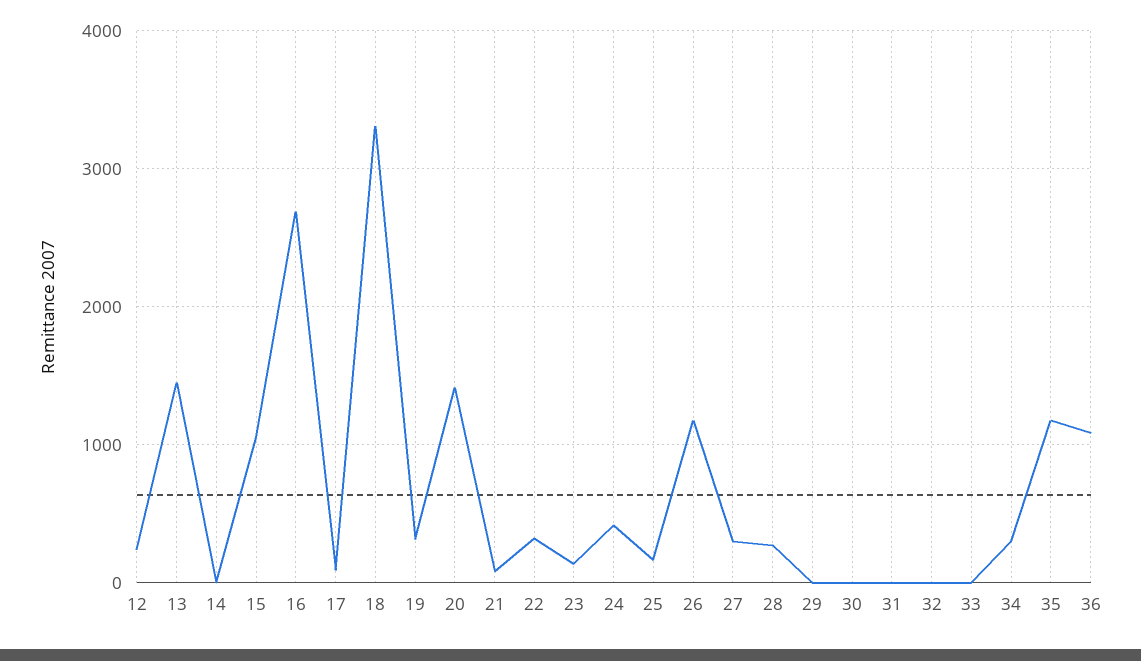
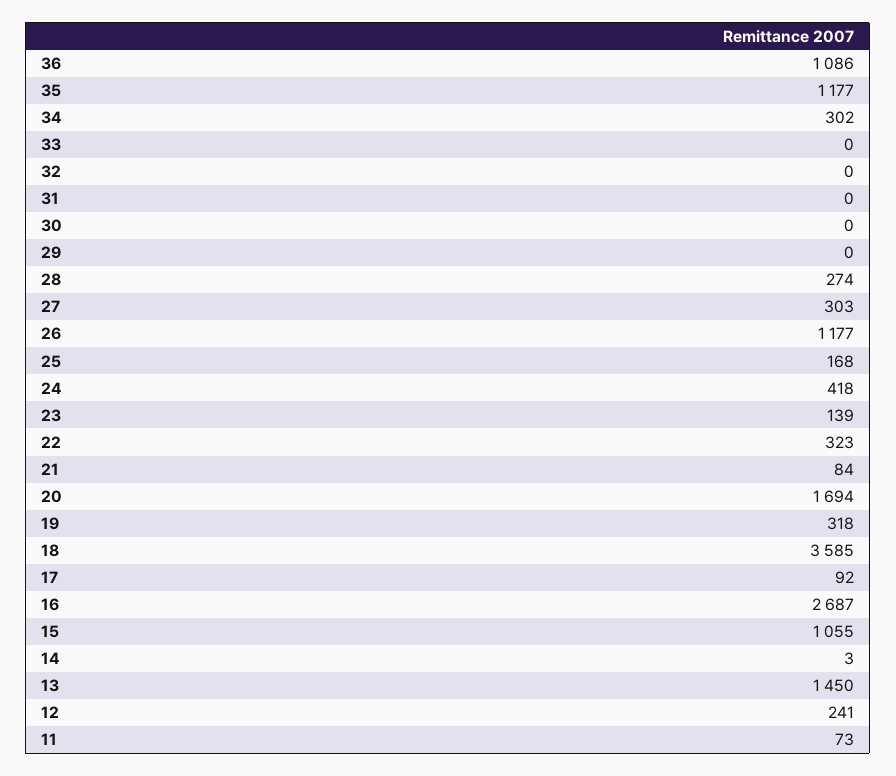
  {
    "12": 241,
    "13": 1450,
    "14": 3,
    "15": 1055,
    "16": 2687,
    "17": 92,
-   "18": 3300,
+   "18": 3585,
    "19": 318,
-   "20": 1400,
+   "20": 1694,
    "21": 84,
    "22": 323,
    "23": 139,
    "24": 418,
    "25": 168,
    "26": 1177,
    "27": 303,
    "28": 274,
    "29": 0,
    "30": 0,
    "31": 0,
    "32": 0,
    "33": 0,
    "34": 302,
    "35": 1177,
-   "36": 1086
+   "36": 1086,
+   "11": 73
  }

